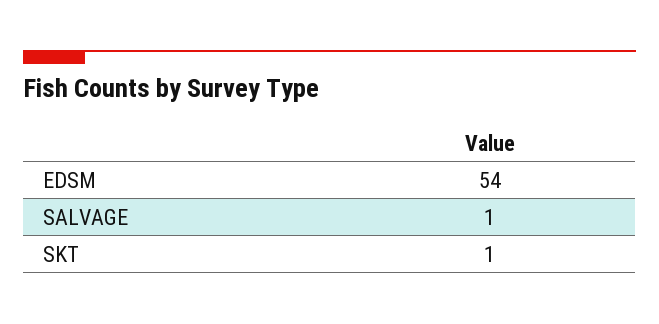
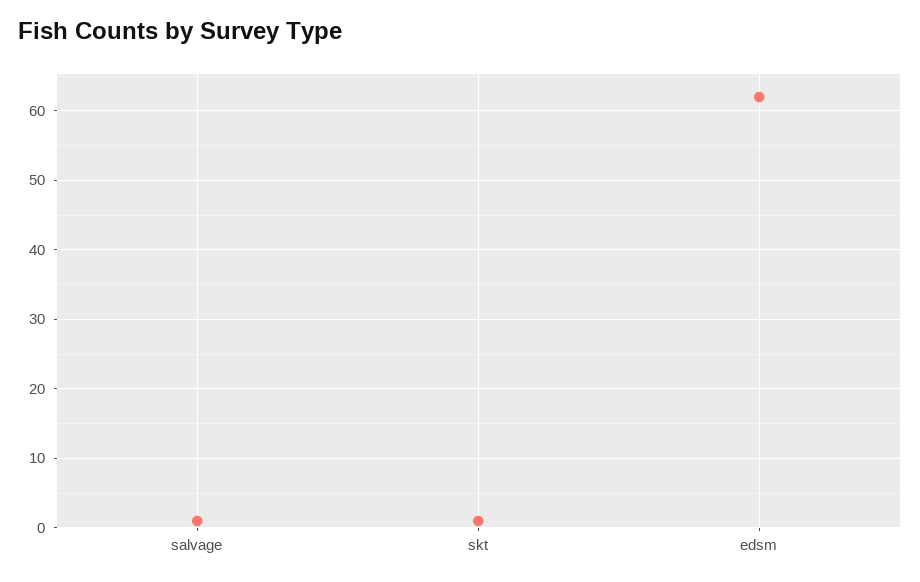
  {
-   "EDSM": 54,
+   "EDSM": 62,
    "SALVAGE": 1,
    "SKT": 1
  }

